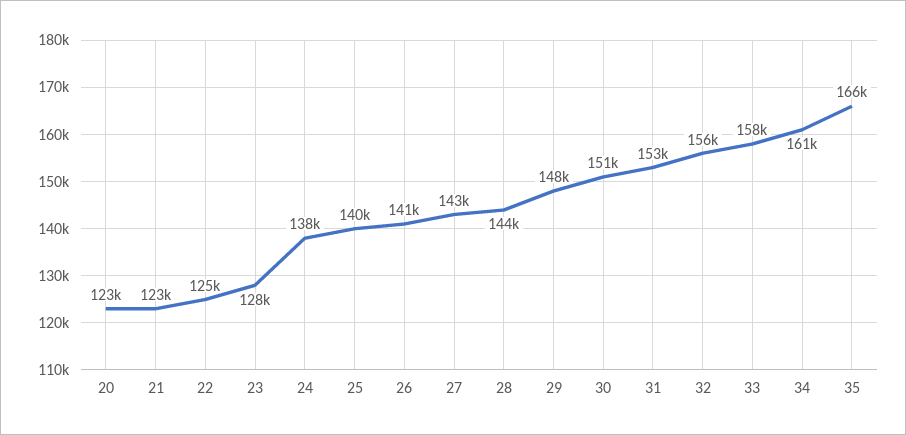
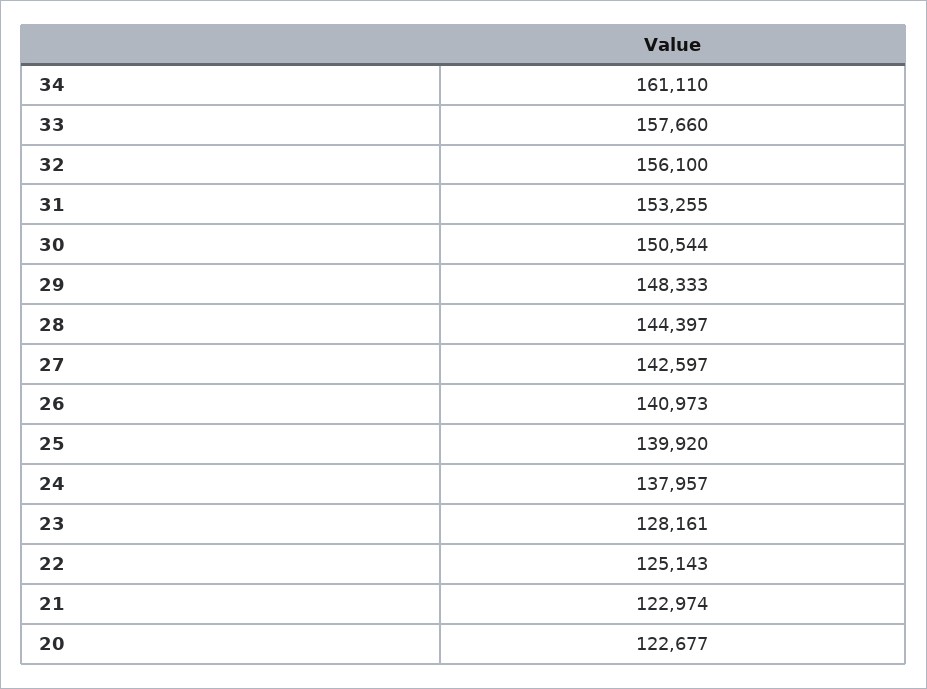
  {
    "20": 122677,
    "21": 122974,
    "22": 125143,
    "23": 128161,
    "24": 137957,
    "25": 139920,
    "26": 140973,
    "27": 142597,
    "28": 144397,
    "29": 148333,
    "30": 150544,
    "31": 153255,
    "32": 156100,
    "33": 157660,
-   "34": 161110,
+   "34": 161110
-   "35": 166000
  }

